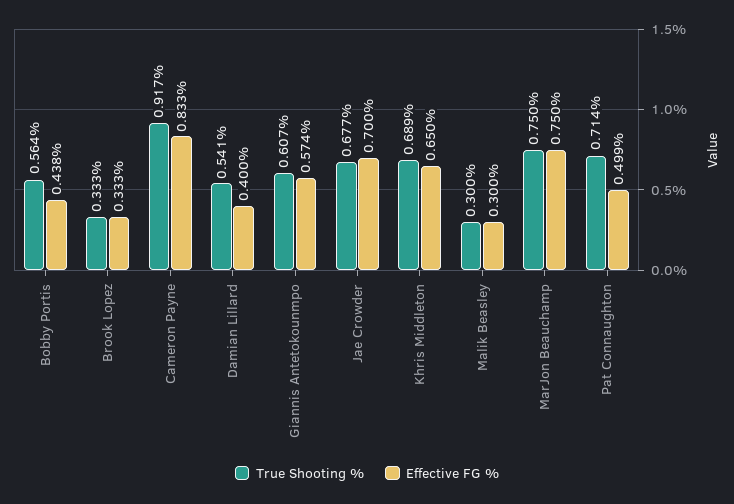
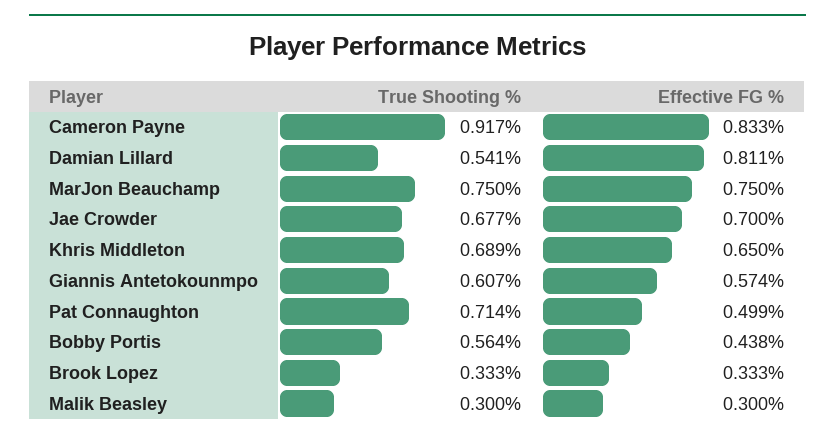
  {
    "True Shooting %": {
      "Bobby Portis": 0.564,
      "Brook Lopez": 0.333,
      "Cameron Payne": 0.917,
      "Damian Lillard": 0.541,
      "Giannis Antetokounmpo": 0.607,
      "Jae Crowder": 0.677,
      "Khris Middleton": 0.689,
      "Malik Beasley": 0.3,
      "MarJon Beauchamp": 0.75,
      "Pat Connaughton": 0.714
    },
    "Effective FG %": {
      "Bobby Portis": 0.438,
      "Brook Lopez": 0.333,
      "Cameron Payne": 0.833,
-     "Damian Lillard": 0.4,
+     "Damian Lillard": 0.811,
      "Giannis Antetokounmpo": 0.574,
      "Jae Crowder": 0.7,
      "Khris Middleton": 0.65,
      "Malik Beasley": 0.3,
      "MarJon Beauchamp": 0.75,
      "Pat Connaughton": 0.499
    }
  }

